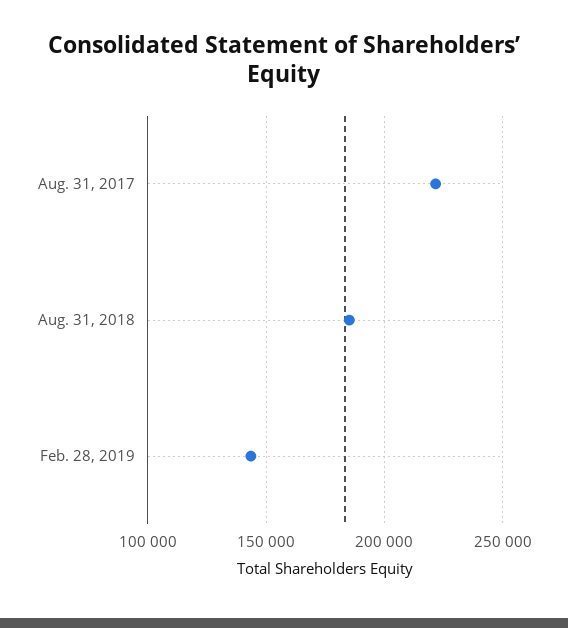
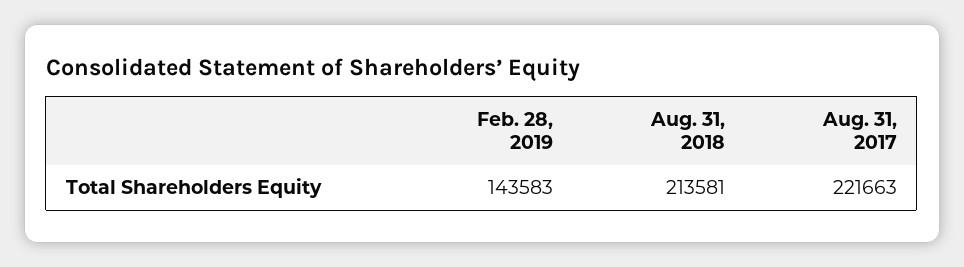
  {
    "Aug. 31, 2017": 221663,
-   "Aug. 31, 2018": 185000,
+   "Aug. 31, 2018": 213581,
    "Feb. 28, 2019": 143583
  }

